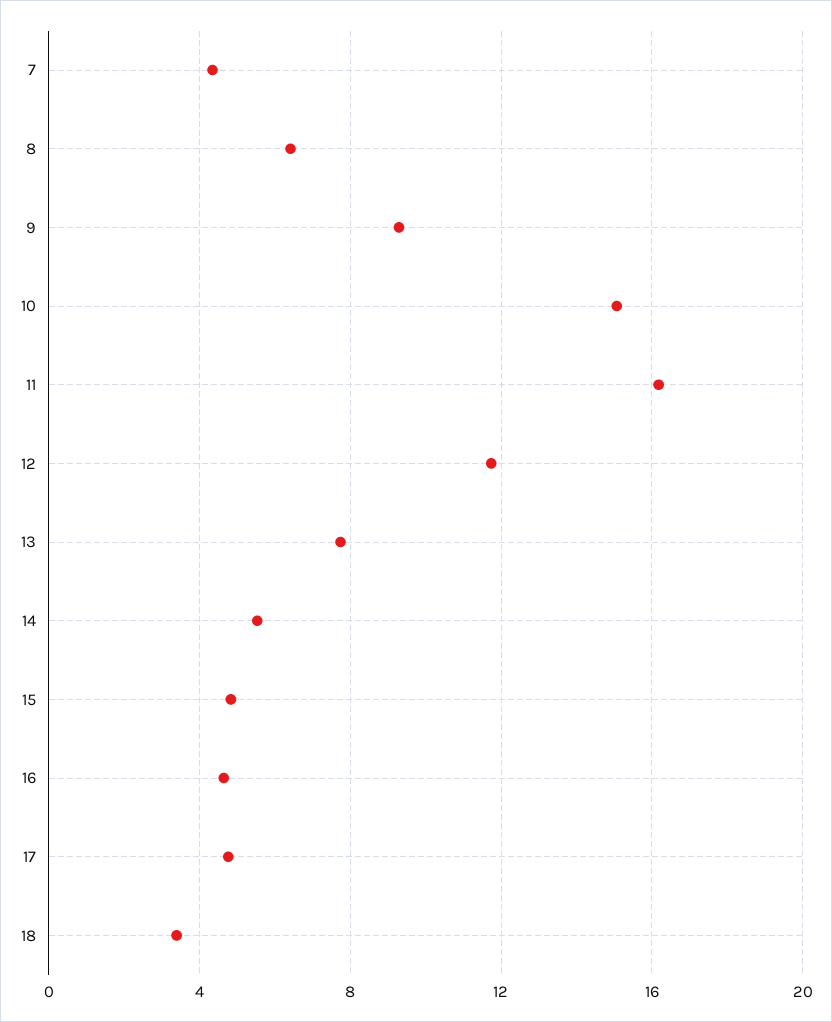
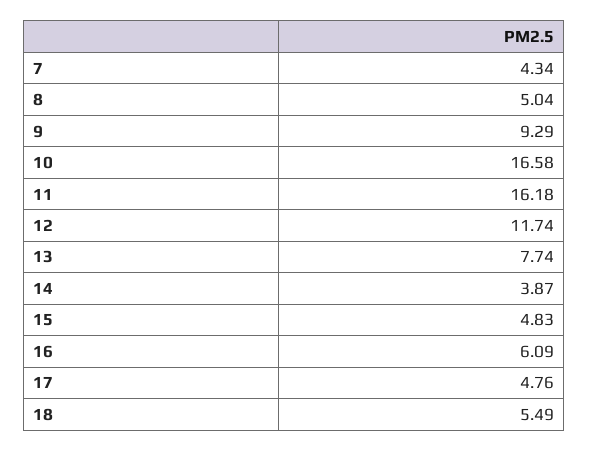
  {
    "7": 4.34,
-   "8": 6.5,
+   "8": 5.04,
    "9": 9.29,
-   "10": 15,
+   "10": 16.58,
    "11": 16.18,
    "12": 11.74,
    "13": 7.74,
-   "14": 5.5,
+   "14": 3.87,
    "15": 4.83,
-   "16": 4.5,
+   "16": 6.09,
    "17": 4.76,
-   "18": 3.5
+   "18": 5.49
  }

